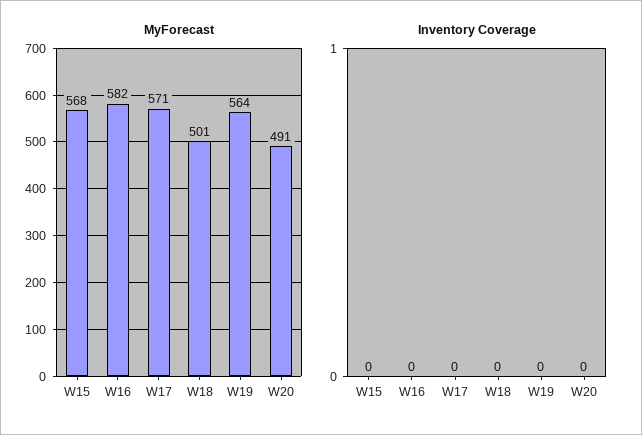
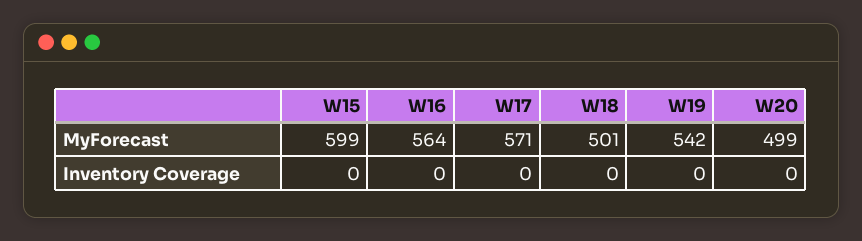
  {
    "MyForecast": {
-     "W15": 568,
+     "W15": 599,
-     "W16": 582,
+     "W16": 564,
      "W17": 571,
      "W18": 501,
-     "W19": 564,
+     "W19": 542,
-     "W20": 491
+     "W20": 499
    },
    "Inventory Coverage": {
      "W15": 0,
      "W16": 0,
      "W17": 0,
      "W18": 0,
      "W19": 0,
      "W20": 0
    }
  }

